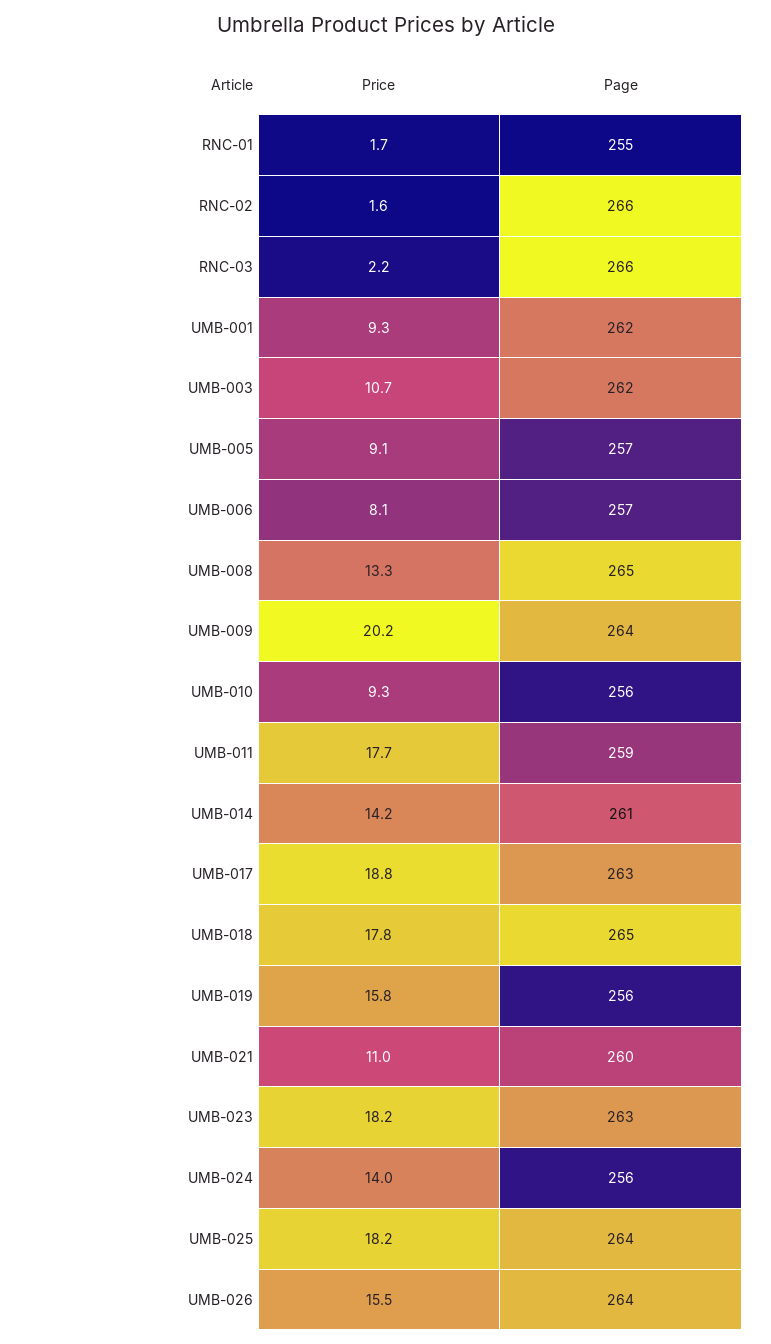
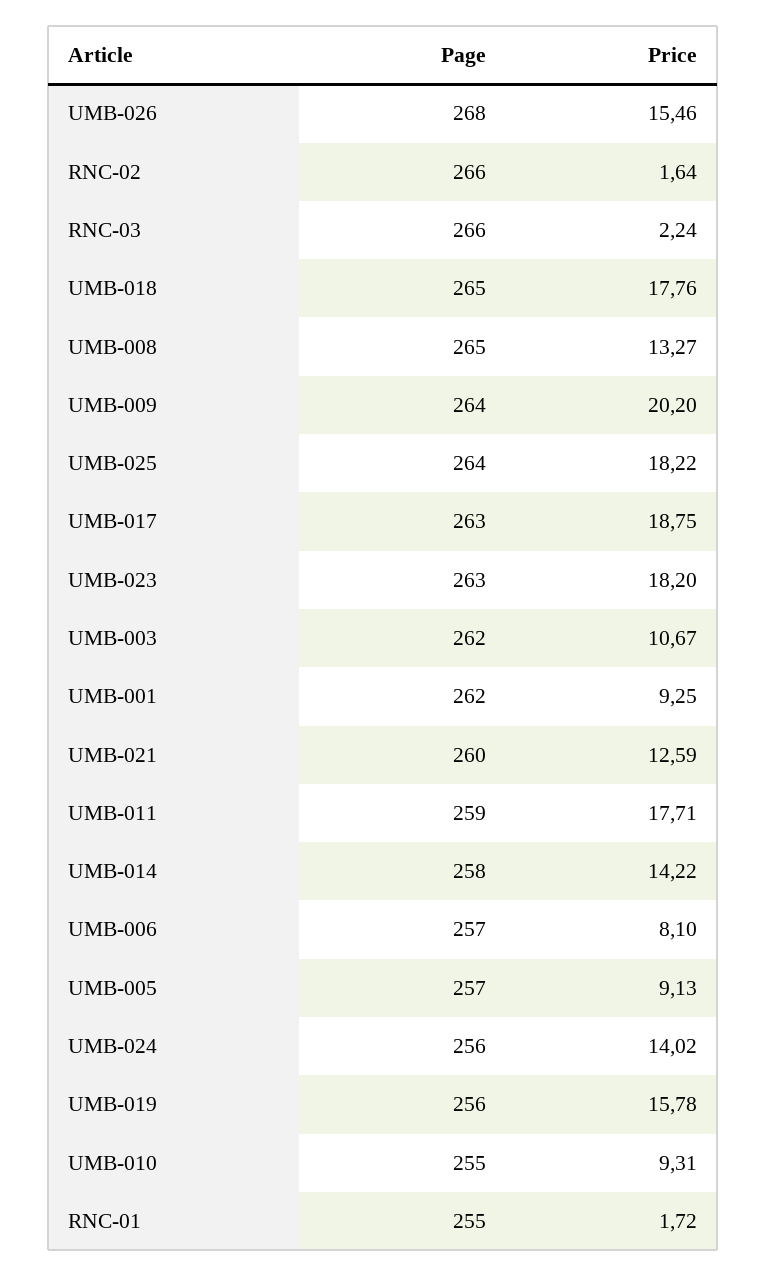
  {
    "Price": {
      "RNC-01": 1.72,
      "RNC-02": 1.64,
      "RNC-03": 2.24,
      "UMB-001": 9.25,
      "UMB-003": 10.67,
      "UMB-005": 9.13,
      "UMB-006": 8.1,
      "UMB-008": 13.27,
      "UMB-009": 20.2,
      "UMB-010": 9.31,
      "UMB-011": 17.71,
      "UMB-014": 14.22,
      "UMB-017": 18.75,
      "UMB-018": 17.76,
      "UMB-019": 15.78,
-     "UMB-021": 11,
+     "UMB-021": 12.59,
      "UMB-023": 18.2,
      "UMB-024": 14.02,
      "UMB-025": 18.22,
      "UMB-026": 15.46
    },
    "Page": {
      "RNC-01": 255,
      "RNC-02": 266,
      "RNC-03": 266,
      "UMB-001": 262,
      "UMB-003": 262,
      "UMB-005": 257,
      "UMB-006": 257,
      "UMB-008": 265,
      "UMB-009": 264,
-     "UMB-010": 256,
+     "UMB-010": 255,
      "UMB-011": 259,
-     "UMB-014": 261,
+     "UMB-014": 258,
      "UMB-017": 263,
      "UMB-018": 265,
      "UMB-019": 256,
      "UMB-021": 260,
      "UMB-023": 263,
      "UMB-024": 256,
      "UMB-025": 264,
-     "UMB-026": 264
+     "UMB-026": 268
    }
  }

